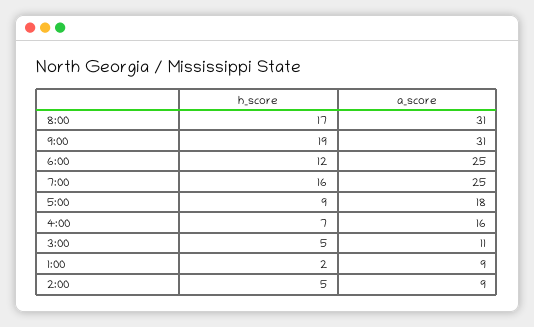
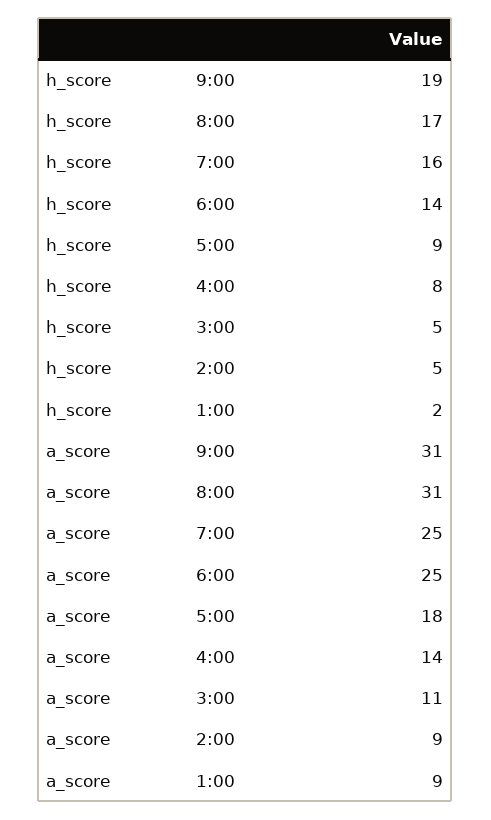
  {
    "h_score": {
      "8:00": 17,
      "9:00": 19,
-     "6:00": 12,
+     "6:00": 14,
      "7:00": 16,
      "5:00": 9,
-     "4:00": 7,
+     "4:00": 8,
      "3:00": 5,
      "1:00": 2,
      "2:00": 5
    },
    "a_score": {
      "8:00": 31,
      "9:00": 31,
      "6:00": 25,
      "7:00": 25,
      "5:00": 18,
-     "4:00": 16,
+     "4:00": 14,
      "3:00": 11,
      "1:00": 9,
      "2:00": 9
    }
  }

